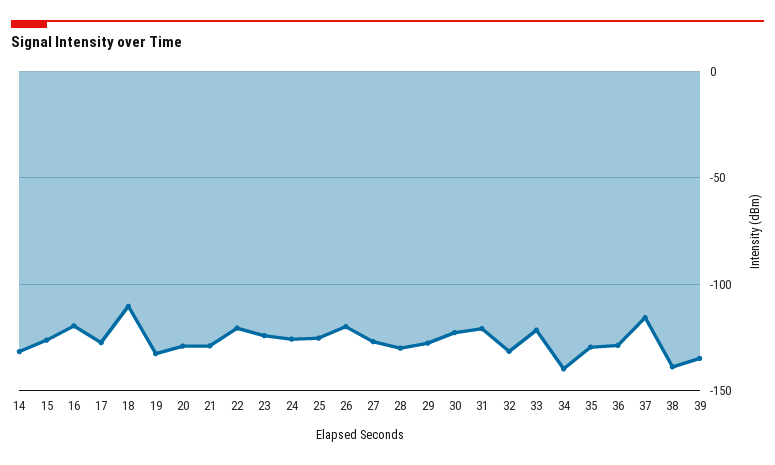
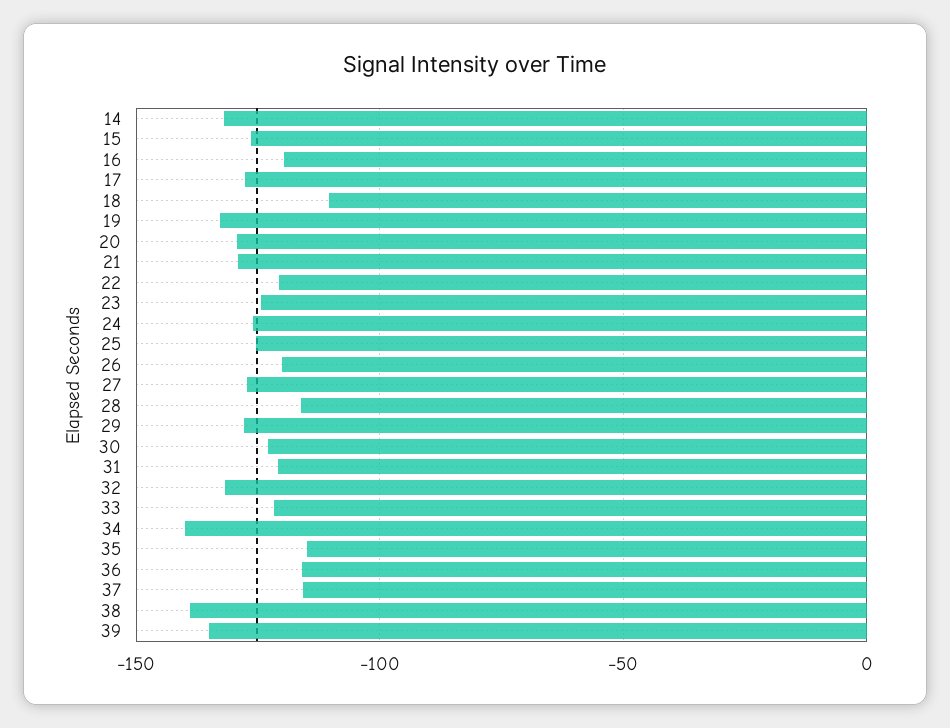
  {
    "14": -130,
    "15": -125,
    "16": -120,
    "17": -130,
    "18": -110,
    "19": -135,
    "20": -130,
    "21": -130,
    "22": -120,
    "23": -125,
    "24": -125,
    "25": -125,
    "26": -120,
    "27": -125,
-   "28": -130,
+   "28": -115,
    "29": -130,
    "30": -125,
    "31": -120,
    "32": -130,
    "33": -120,
    "34": -140,
-   "35": -130,
+   "35": -115,
-   "36": -130,
+   "36": -115,
    "37": -115,
    "38": -140,
    "39": -135
  }

